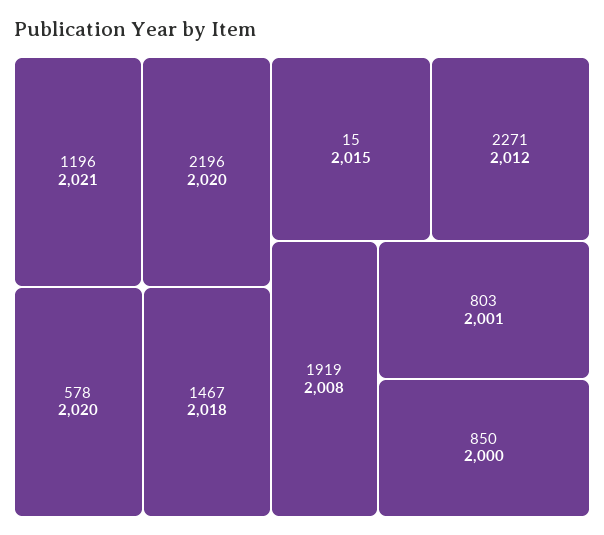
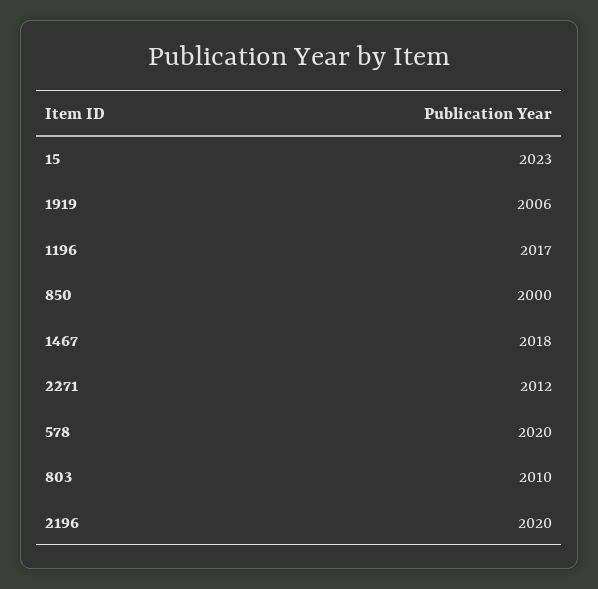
  {
-   "1196": 2021,
+   "1196": 2017,
    "2196": 2020,
    "578": 2020,
    "1467": 2018,
-   "15": 2015,
+   "15": 2023,
    "2271": 2012,
-   "1919": 2008,
+   "1919": 2006,
-   "803": 2001,
+   "803": 2010,
    "850": 2000
  }

